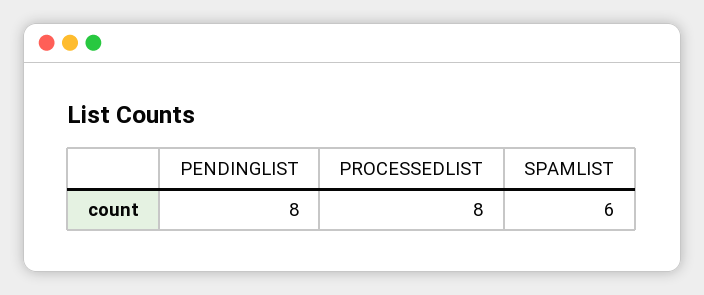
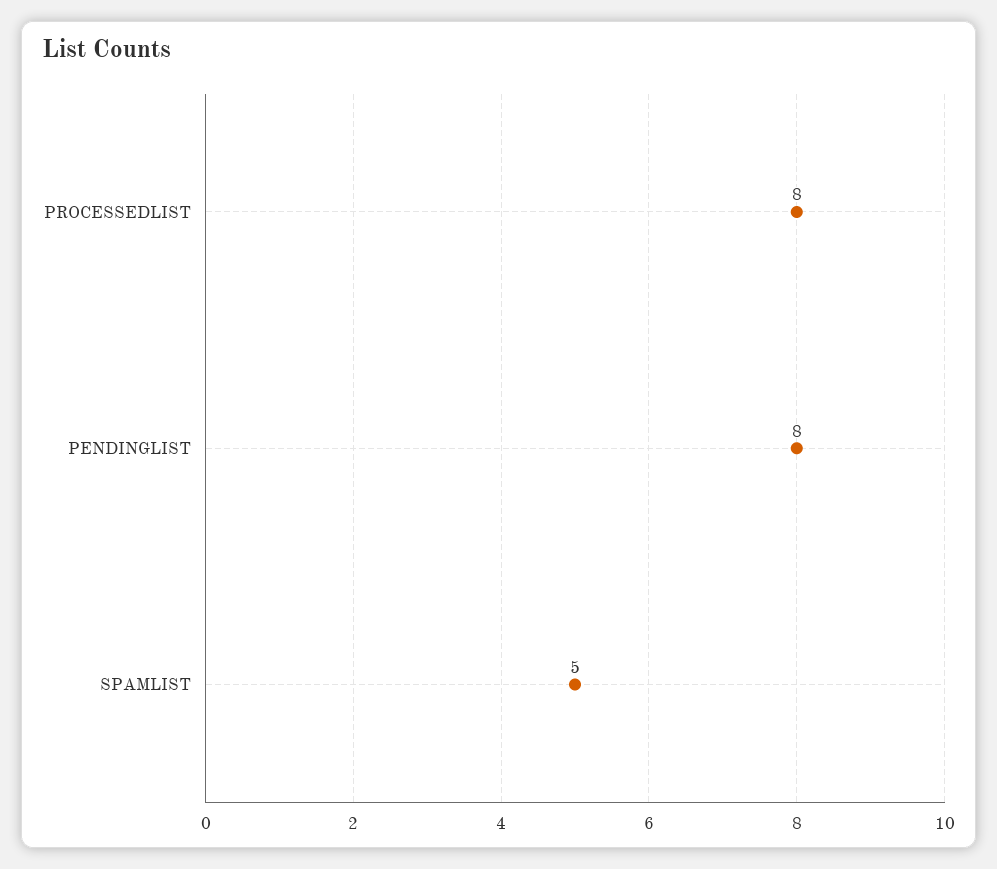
  {
    "PENDINGLIST": 8,
    "PROCESSEDLIST": 8,
-   "SPAMLIST": 6
+   "SPAMLIST": 5
  }

